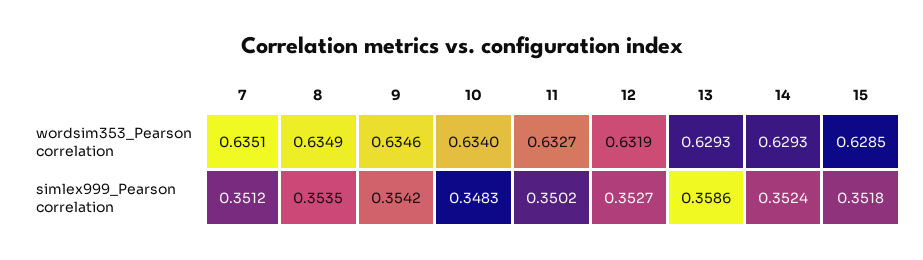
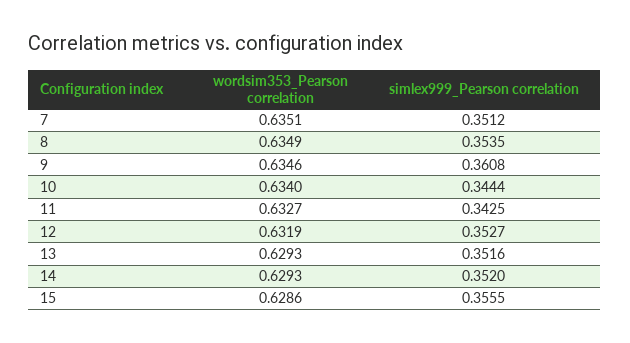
  {
    "7": {
      "wordsim353_Pearson correlation": 0.6351,
      "simlex999_Pearson correlation": 0.3512
    },
    "8": {
      "wordsim353_Pearson correlation": 0.6349,
      "simlex999_Pearson correlation": 0.3535
    },
    "9": {
      "wordsim353_Pearson correlation": 0.6346,
-     "simlex999_Pearson correlation": 0.3542
+     "simlex999_Pearson correlation": 0.3608
    },
    "10": {
      "wordsim353_Pearson correlation": 0.634,
-     "simlex999_Pearson correlation": 0.3483
+     "simlex999_Pearson correlation": 0.3444
    },
    "11": {
      "wordsim353_Pearson correlation": 0.6327,
-     "simlex999_Pearson correlation": 0.3502
+     "simlex999_Pearson correlation": 0.3425
    },
    "12": {
      "wordsim353_Pearson correlation": 0.6319,
      "simlex999_Pearson correlation": 0.3527
    },
    "13": {
      "wordsim353_Pearson correlation": 0.6293,
-     "simlex999_Pearson correlation": 0.3586
+     "simlex999_Pearson correlation": 0.3516
    },
    "14": {
      "wordsim353_Pearson correlation": 0.6293,
-     "simlex999_Pearson correlation": 0.3524
+     "simlex999_Pearson correlation": 0.352
    },
    "15": {
-     "wordsim353_Pearson correlation": 0.6285,
+     "wordsim353_Pearson correlation": 0.6286,
-     "simlex999_Pearson correlation": 0.3518
+     "simlex999_Pearson correlation": 0.3555
    }
  }

